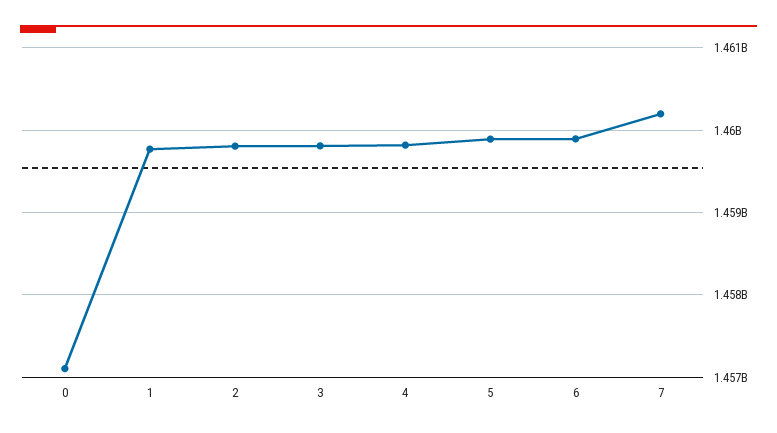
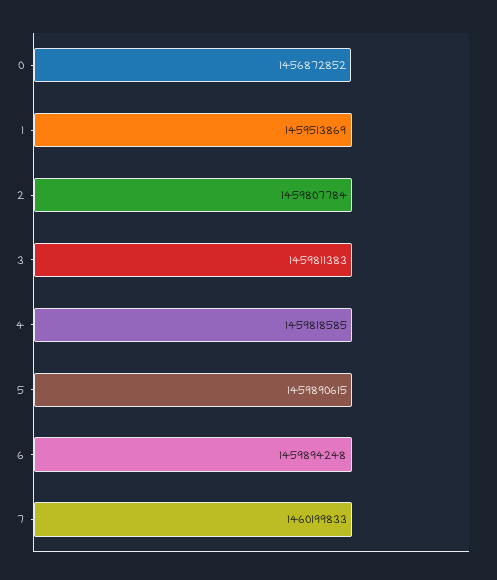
  {
-   "0": 1457100000,
+   "0": 1456872852,
-   "1": 1459800000,
+   "1": 1459513869,
    "2": 1459807784,
    "3": 1459811383,
    "4": 1459818585,
    "5": 1459890615,
    "6": 1459894248,
    "7": 1460199833
  }

